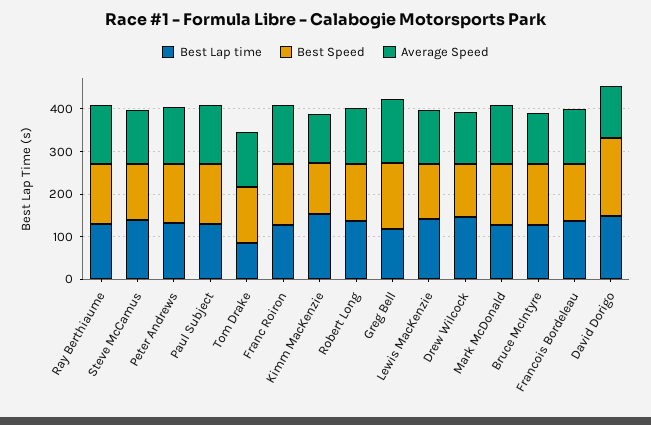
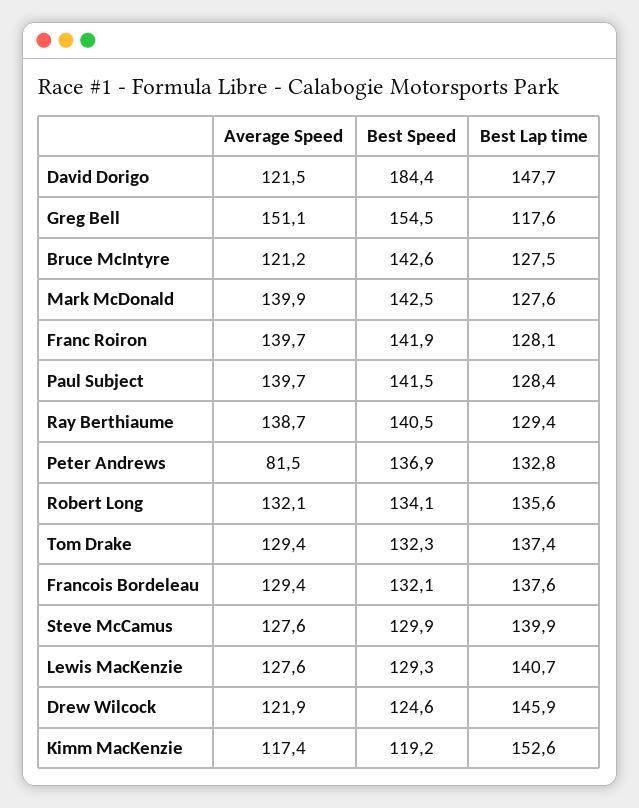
  {
    "Best Lap time": {
      "Ray Berthiaume": 129.4,
      "Steve McCamus": 139.9,
      "Peter Andrews": 132.8,
      "Paul Subject": 128.4,
-     "Tom Drake": 80,
+     "Tom Drake": 137.4,
      "Franc Roiron": 128.1,
      "Kimm MacKenzie": 152.6,
      "Robert Long": 135.6,
      "Greg Bell": 117.6,
      "Lewis MacKenzie": 140.7,
      "Drew Wilcock": 145.9,
      "Mark McDonald": 127.6,
      "Bruce McIntyre": 127.5,
      "Francois Bordeleau": 137.6,
      "David Dorigo": 147.7
    },
    "Best Speed": {
      "Ray Berthiaume": 140.5,
      "Steve McCamus": 129.9,
      "Peter Andrews": 136.9,
      "Paul Subject": 141.5,
      "Tom Drake": 132.3,
      "Franc Roiron": 141.9,
      "Kimm MacKenzie": 119.2,
      "Robert Long": 134.1,
      "Greg Bell": 154.5,
      "Lewis MacKenzie": 129.3,
      "Drew Wilcock": 124.6,
      "Mark McDonald": 142.5,
      "Bruce McIntyre": 142.6,
      "Francois Bordeleau": 132.1,
      "David Dorigo": 184.4
    },
    "Average Speed": {
      "Ray Berthiaume": 138.7,
      "Steve McCamus": 127.6,
-     "Peter Andrews": 140,
+     "Peter Andrews": 81.5,
      "Paul Subject": 139.7,
      "Tom Drake": 129.4,
      "Franc Roiron": 139.7,
      "Kimm MacKenzie": 117.4,
      "Robert Long": 132.1,
      "Greg Bell": 151.1,
      "Lewis MacKenzie": 127.6,
      "Drew Wilcock": 121.9,
      "Mark McDonald": 139.9,
      "Bruce McIntyre": 121.2,
      "Francois Bordeleau": 129.4,
      "David Dorigo": 121.5
    }
  }

